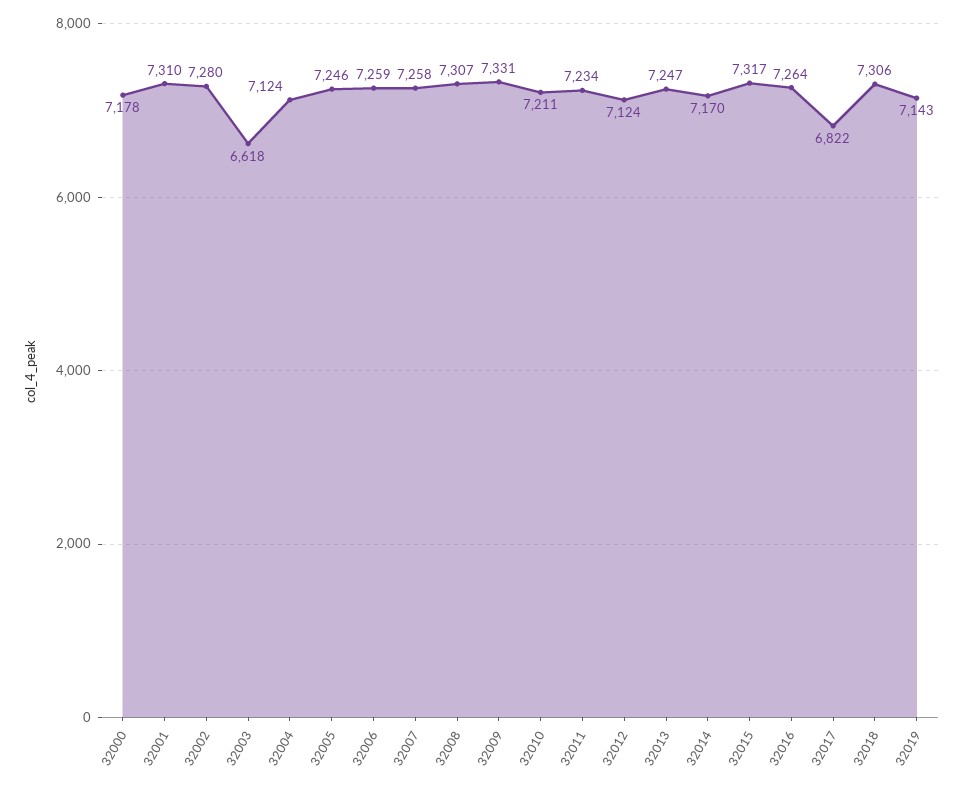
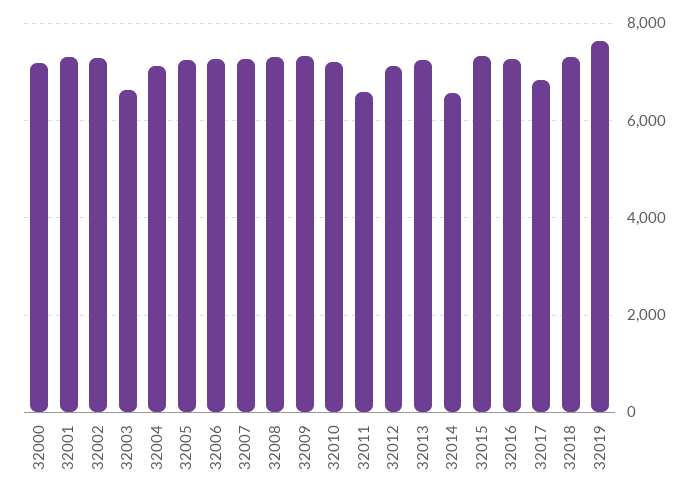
  {
    "32000": 7178,
    "32001": 7310,
    "32002": 7280,
    "32003": 6618,
    "32004": 7124,
    "32005": 7246,
    "32006": 7259,
    "32007": 7258,
    "32008": 7307,
    "32009": 7331,
    "32010": 7211,
-   "32011": 7234,
+   "32011": 6600,
    "32012": 7124,
    "32013": 7247,
-   "32014": 7170,
+   "32014": 6600,
    "32015": 7317,
    "32016": 7264,
    "32017": 6822,
    "32018": 7306,
-   "32019": 7143
+   "32019": 7600
  }

